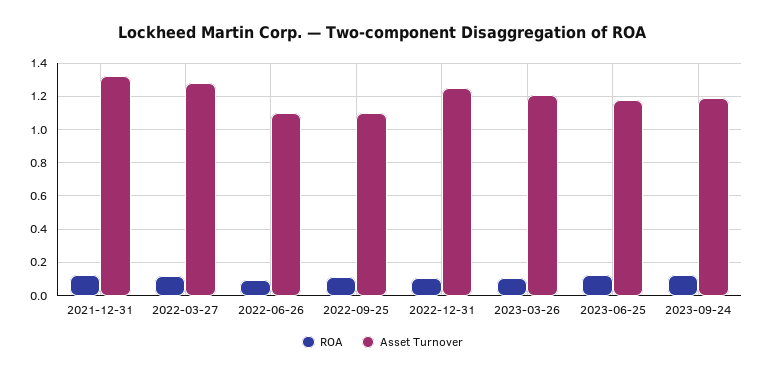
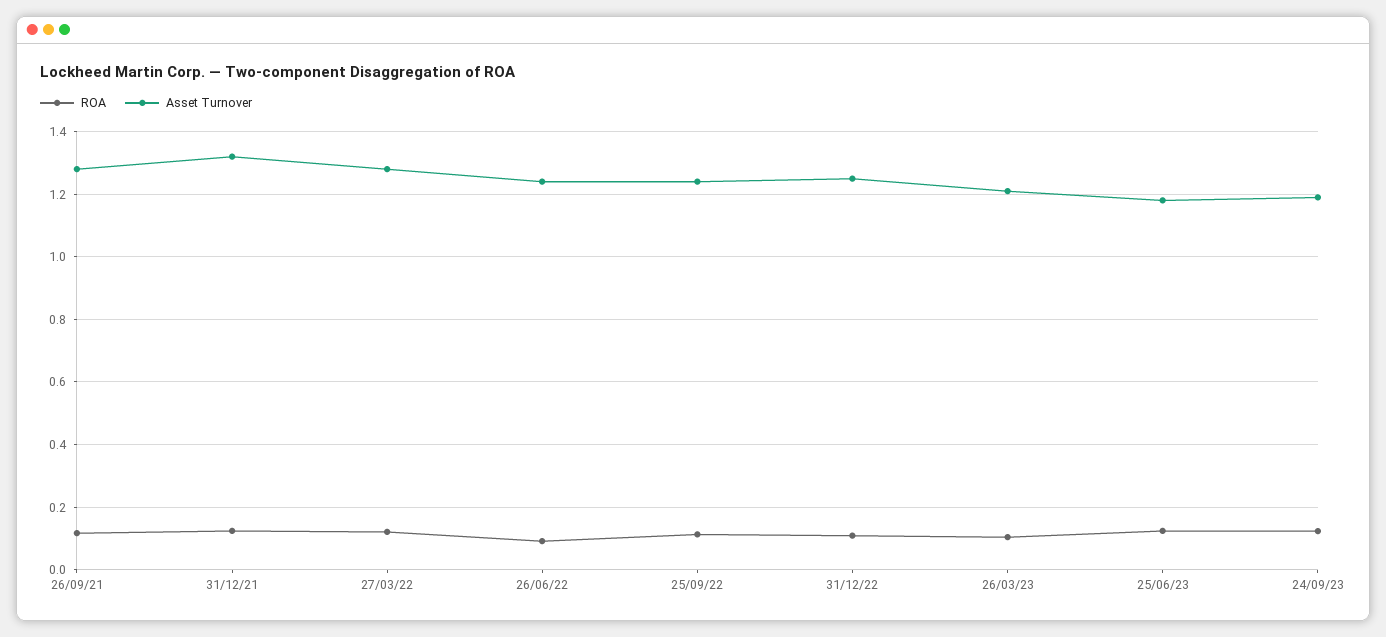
  {
    "ROA": {
      "2021-12-31": 0.12,
      "2022-03-27": 0.12,
      "2022-06-26": 0.1,
      "2022-09-25": 0.12,
      "2022-12-31": 0.1,
      "2023-03-26": 0.1,
      "2023-06-25": 0.12,
-     "2023-09-24": 0.12
+     "2023-09-24": 0.12,
+     "26/09/21": 0.12
    },
    "Asset Turnover": {
      "2021-12-31": 1.32,
      "2022-03-27": 1.28,
-     "2022-06-26": 1.1,
+     "2022-06-26": 1.24,
-     "2022-09-25": 1.1,
+     "2022-09-25": 1.24,
      "2022-12-31": 1.26,
      "2023-03-26": 1.22,
      "2023-06-25": 1.18,
-     "2023-09-24": 1.2
+     "2023-09-24": 1.2,
+     "26/09/21": 1.28
    }
  }

